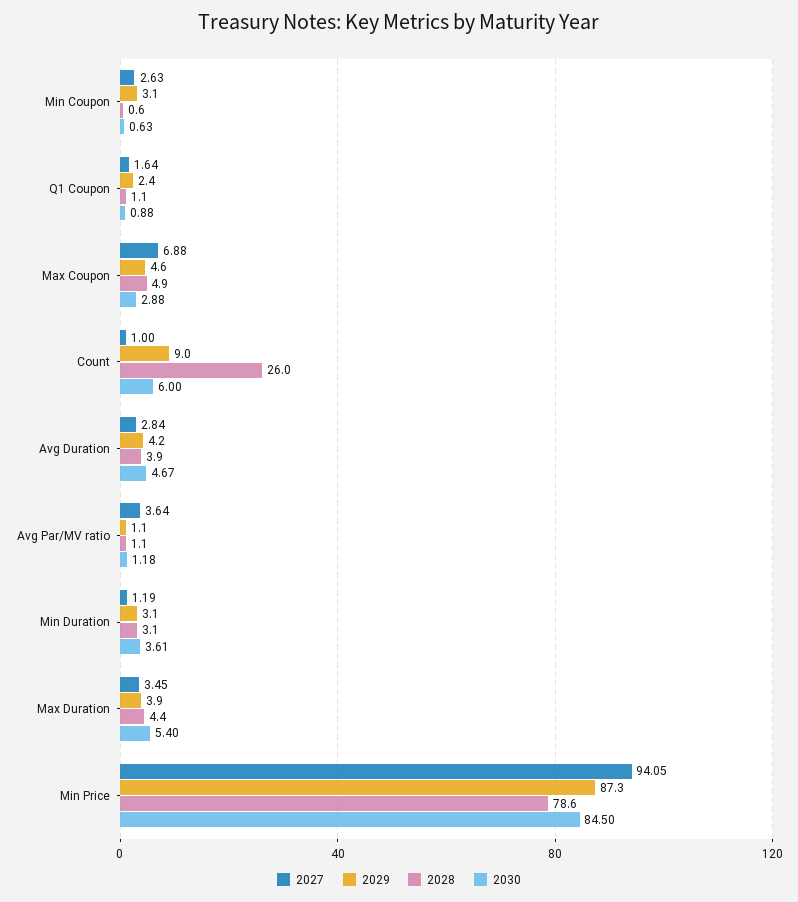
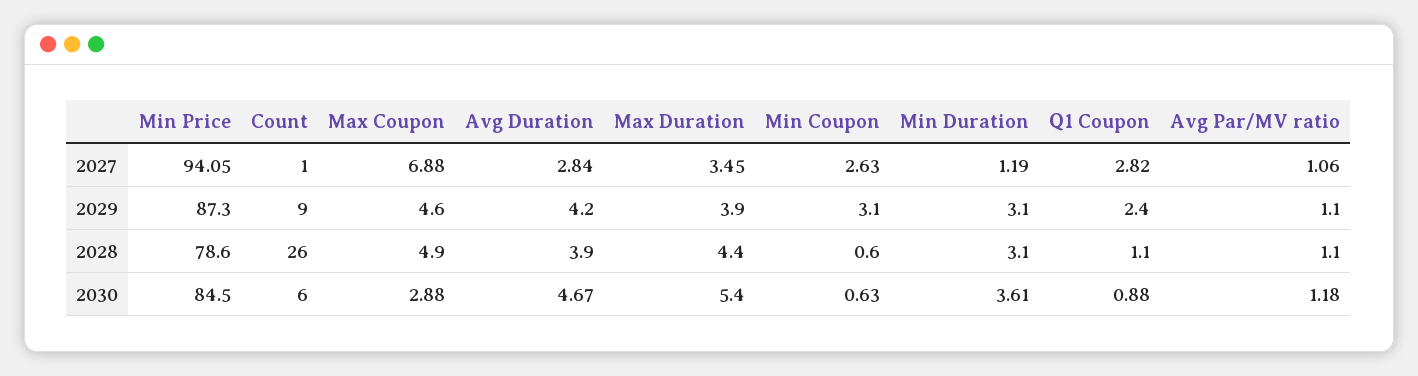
  {
    "2027": {
      "Min Coupon": 2.63,
-     "Q1 Coupon": 1.64,
+     "Q1 Coupon": 2.82,
      "Max Coupon": 6.88,
      "Count": 1,
      "Avg Duration": 2.84,
-     "Avg Par/MV ratio": 3.64,
+     "Avg Par/MV ratio": 1.06,
      "Min Duration": 1.19,
      "Max Duration": 3.45,
      "Min Price": 94.05
    },
    "2029": {
      "Min Coupon": 3.1,
      "Q1 Coupon": 2.4,
      "Max Coupon": 4.6,
      "Count": 9,
      "Avg Duration": 4.2,
      "Avg Par/MV ratio": 1.1,
      "Min Duration": 3.1,
      "Max Duration": 3.9,
      "Min Price": 87.3
    },
    "2028": {
      "Min Coupon": 0.6,
      "Q1 Coupon": 1.1,
      "Max Coupon": 4.9,
      "Count": 26,
      "Avg Duration": 3.9,
      "Avg Par/MV ratio": 1.1,
      "Min Duration": 3.1,
      "Max Duration": 4.4,
      "Min Price": 78.6
    },
    "2030": {
      "Min Coupon": 0.63,
      "Q1 Coupon": 0.88,
      "Max Coupon": 2.88,
      "Count": 6,
      "Avg Duration": 4.67,
      "Avg Par/MV ratio": 1.18,
      "Min Duration": 3.61,
      "Max Duration": 5.4,
      "Min Price": 84.5
    }
  }

